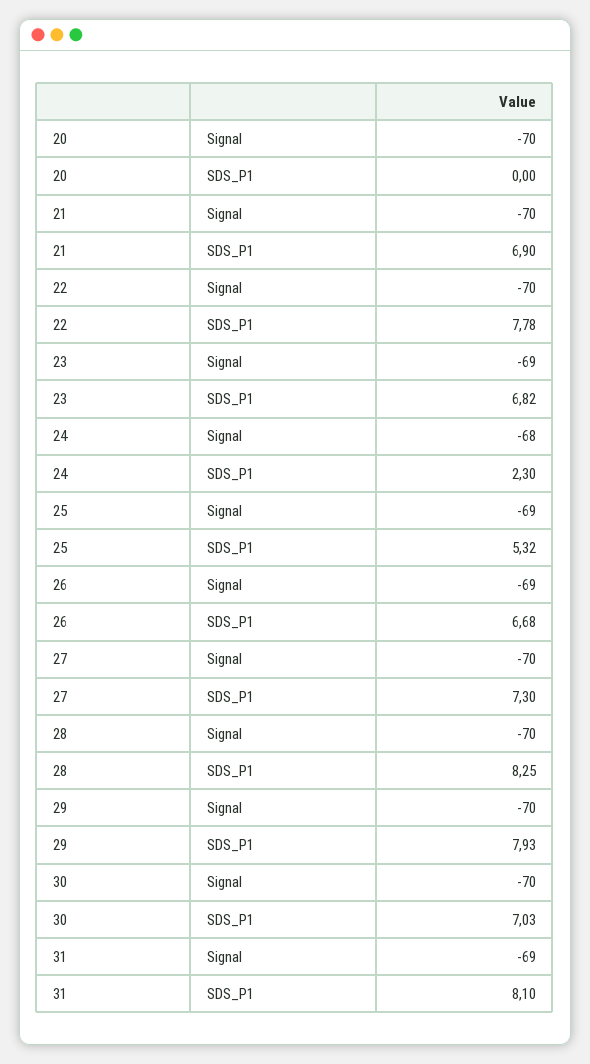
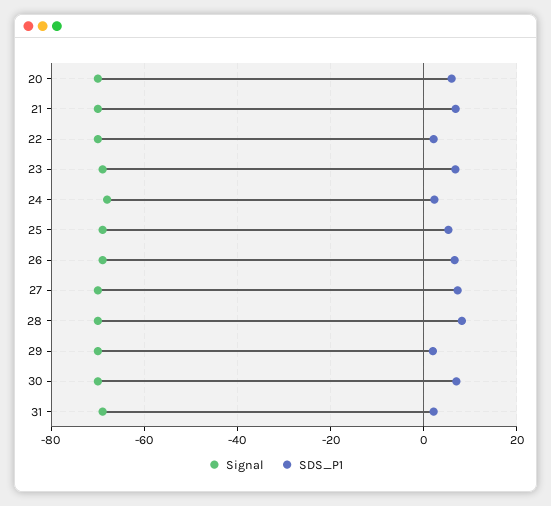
  {
    "Signal": {
      "20": -70,
      "21": -70,
      "22": -70,
      "23": -69,
      "24": -68,
      "25": -69,
      "26": -69,
      "27": -70,
      "28": -70,
      "29": -70,
      "30": -70,
      "31": -69
    },
    "SDS_P1": {
-     "20": 0,
+     "20": 6,
      "21": 6.9,
-     "22": 7.78,
+     "22": 2,
      "23": 6.82,
      "24": 2.3,
      "25": 5.32,
      "26": 6.68,
      "27": 7.3,
      "28": 8.25,
-     "29": 7.93,
+     "29": 2,
      "30": 7.03,
-     "31": 8.1
+     "31": 2
    }
  }

